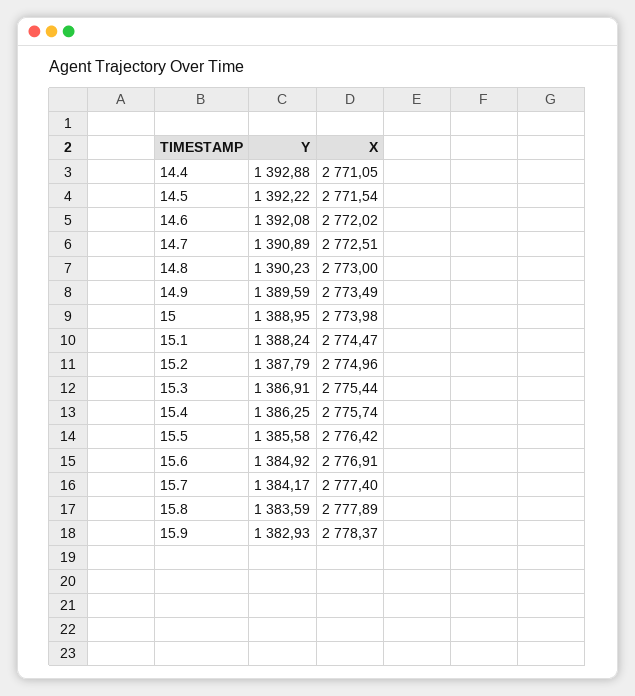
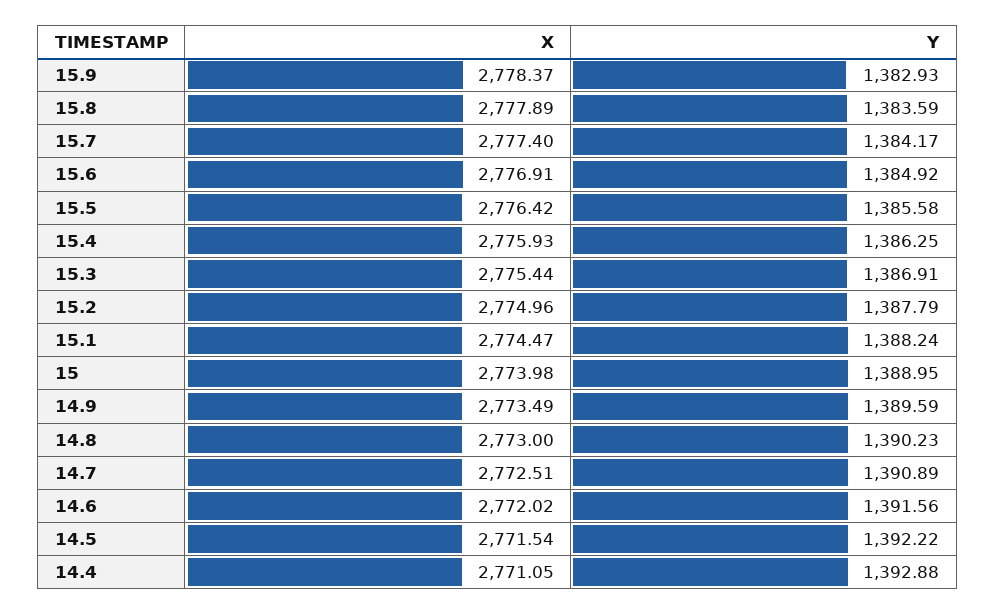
  {
    "Y": {
      "14.4": 1392.88,
      "14.5": 1392.22,
-     "14.6": 1392.08,
+     "14.6": 1391.56,
      "14.7": 1390.89,
      "14.8": 1390.23,
      "14.9": 1389.59,
      "15": 1388.95,
      "15.1": 1388.24,
      "15.2": 1387.79,
      "15.3": 1386.91,
      "15.4": 1386.25,
      "15.5": 1385.58,
      "15.6": 1384.92,
      "15.7": 1384.17,
      "15.8": 1383.59,
      "15.9": 1382.93
    },
    "X": {
      "14.4": 2771.05,
      "14.5": 2771.54,
      "14.6": 2772.02,
      "14.7": 2772.51,
      "14.8": 2773,
      "14.9": 2773.49,
      "15": 2773.98,
      "15.1": 2774.47,
      "15.2": 2774.96,
      "15.3": 2775.44,
-     "15.4": 2775.74,
+     "15.4": 2775.93,
      "15.5": 2776.42,
      "15.6": 2776.91,
      "15.7": 2777.4,
      "15.8": 2777.89,
      "15.9": 2778.37
    }
  }

